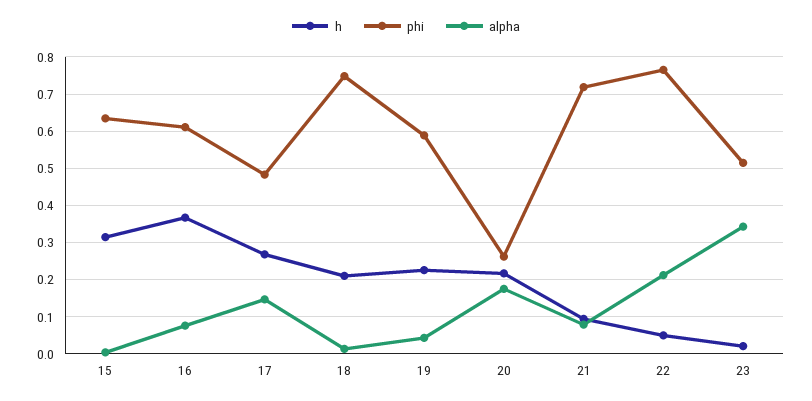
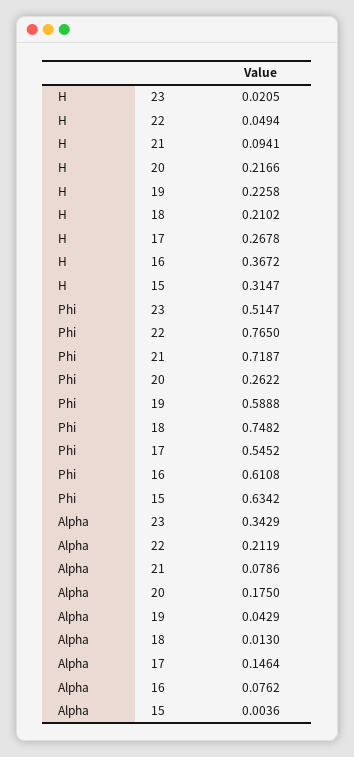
  {
    "h": {
      "15": 0.3147,
      "16": 0.3672,
      "17": 0.2678,
      "18": 0.2102,
      "19": 0.2258,
      "20": 0.2166,
      "21": 0.0941,
      "22": 0.0494,
      "23": 0.0205
    },
    "phi": {
      "15": 0.6342,
      "16": 0.6108,
-     "17": 0.48,
+     "17": 0.5452,
      "18": 0.7482,
      "19": 0.5888,
      "20": 0.2622,
      "21": 0.7187,
      "22": 0.765,
      "23": 0.5147
    },
    "alpha": {
      "15": 0.0036,
      "16": 0.0762,
      "17": 0.1464,
      "18": 0.013,
      "19": 0.0429,
      "20": 0.175,
      "21": 0.0786,
      "22": 0.2119,
      "23": 0.3429
    }
  }

